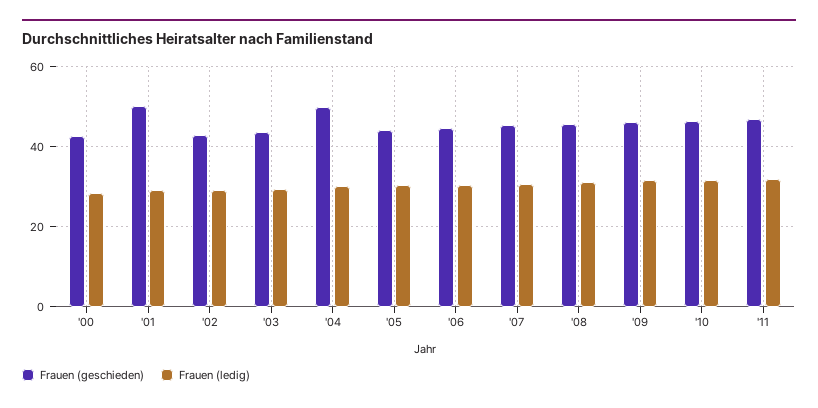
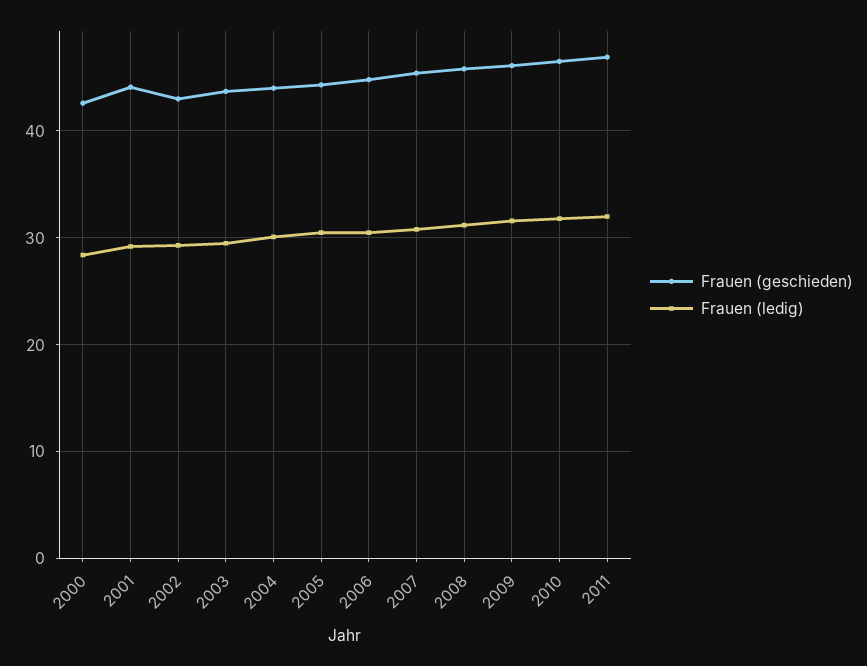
  {
    "Frauen (geschieden)": {
      "'00": 43,
-     "'01": 50,
+     "'01": 44,
      "'02": 43,
      "'03": 44,
-     "'04": 50,
+     "'04": 44,
      "'05": 44,
      "'06": 45,
      "'07": 45,
      "'08": 46,
      "'09": 46,
      "'10": 47,
      "'11": 47
    },
    "Frauen (ledig)": {
      "'00": 28,
      "'01": 29,
      "'02": 29,
      "'03": 30,
      "'04": 30,
      "'05": 31,
      "'06": 31,
      "'07": 31,
      "'08": 31,
      "'09": 32,
      "'10": 32,
      "'11": 32
    }
  }

